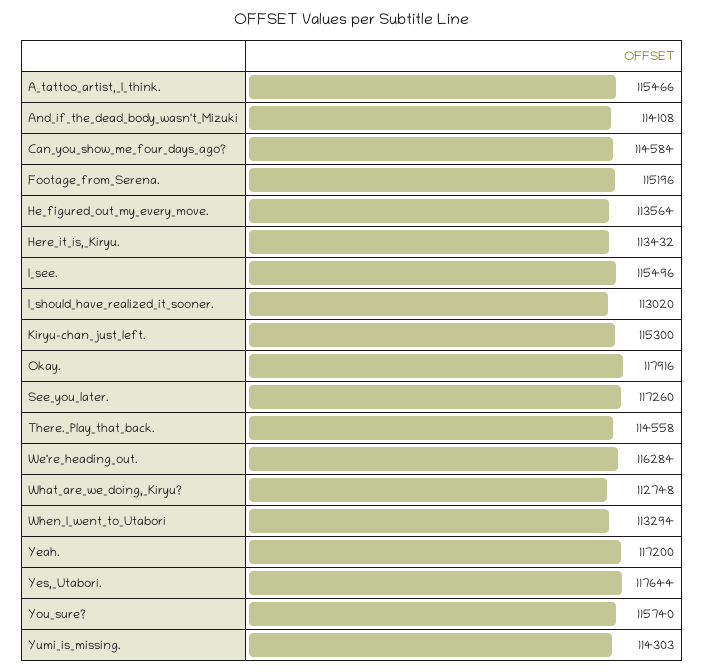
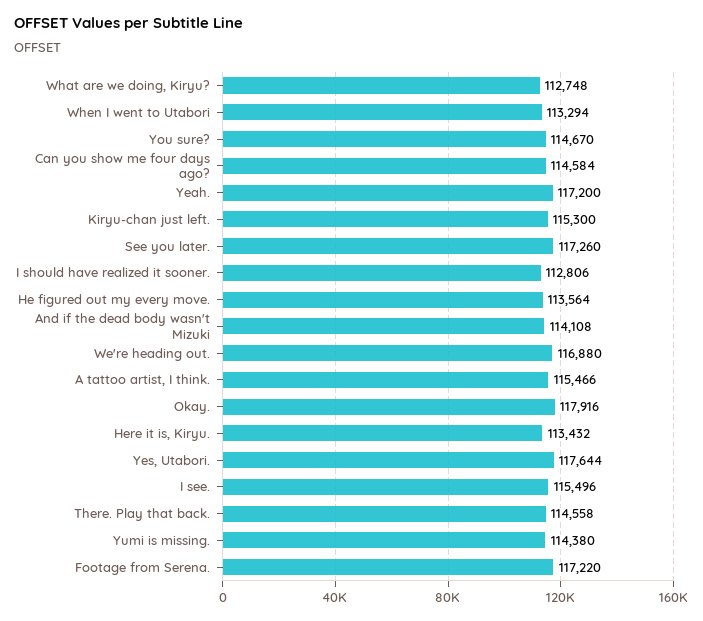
  {
    "A_tattoo_artist,_I_think.": 115466,
    "And_if_the_dead_body_wasn't_Mizuki": 114108,
    "Can_you_show_me_four_days_ago?": 114584,
-   "Footage_from_Serena.": 115196,
+   "Footage_from_Serena.": 117220,
    "He_figured_out_my_every_move.": 113564,
    "Here_it_is,_Kiryu.": 113432,
    "I_see.": 115496,
-   "I_should_have_realized_it_sooner.": 113020,
+   "I_should_have_realized_it_sooner.": 112806,
    "Kiryu-chan_just_left.": 115300,
    "Okay.": 117916,
    "See_you_later.": 117260,
    "There._Play_that_back.": 114558,
-   "We're_heading_out.": 116284,
+   "We're_heading_out.": 116880,
    "What_are_we_doing,_Kiryu?": 112748,
    "When_I_went_to_Utabori": 113294,
    "Yeah.": 117200,
    "Yes,_Utabori.": 117644,
-   "You_sure?": 115740,
+   "You_sure?": 114670,
-   "Yumi_is_missing.": 114303
+   "Yumi_is_missing.": 114380
  }

